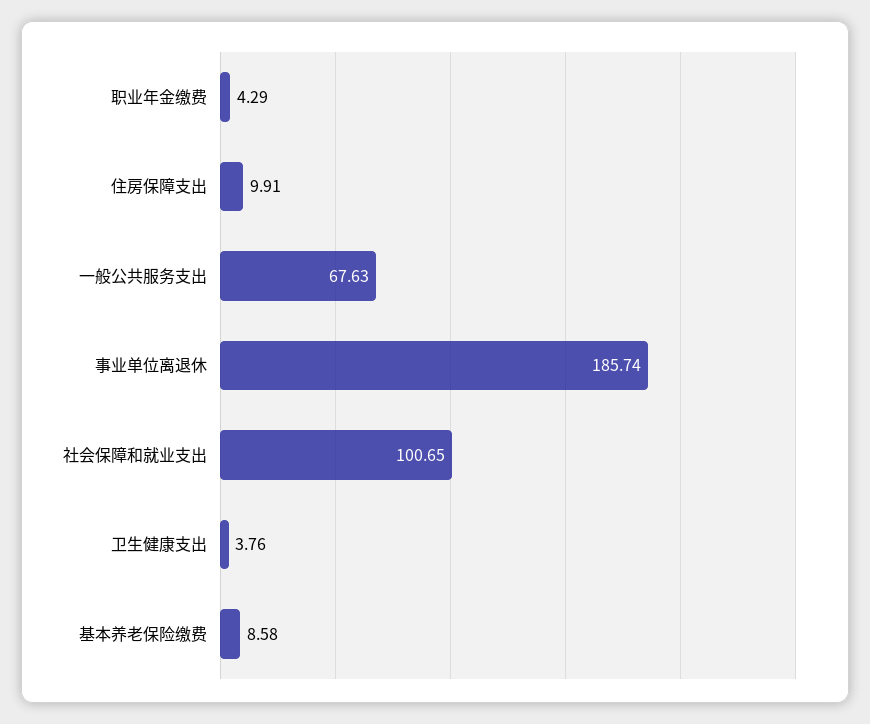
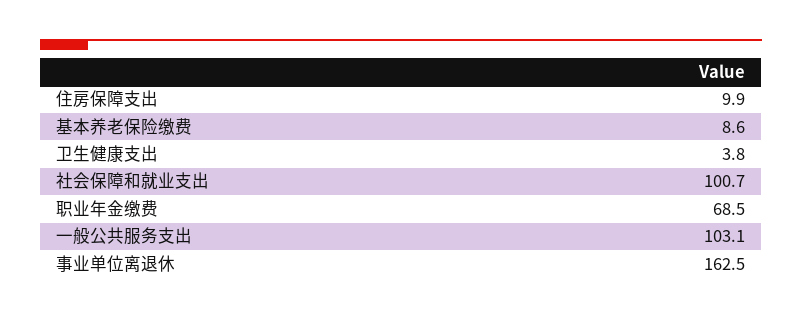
  {
-   "职业年金缴费": 4.29,
+   "职业年金缴费": 68.5,
    "住房保障支出": 9.91,
-   "一般公共服务支出": 67.63,
+   "一般公共服务支出": 103.1,
-   "事业单位离退休": 185.74,
+   "事业单位离退休": 162.5,
    "社会保障和就业支出": 100.65,
    "卫生健康支出": 3.76,
    "基本养老保险缴费": 8.58
  }

